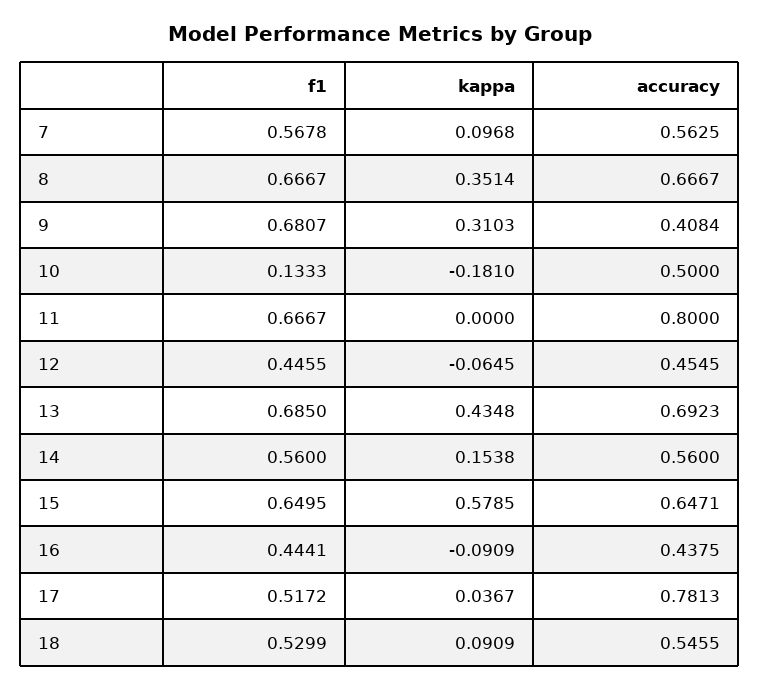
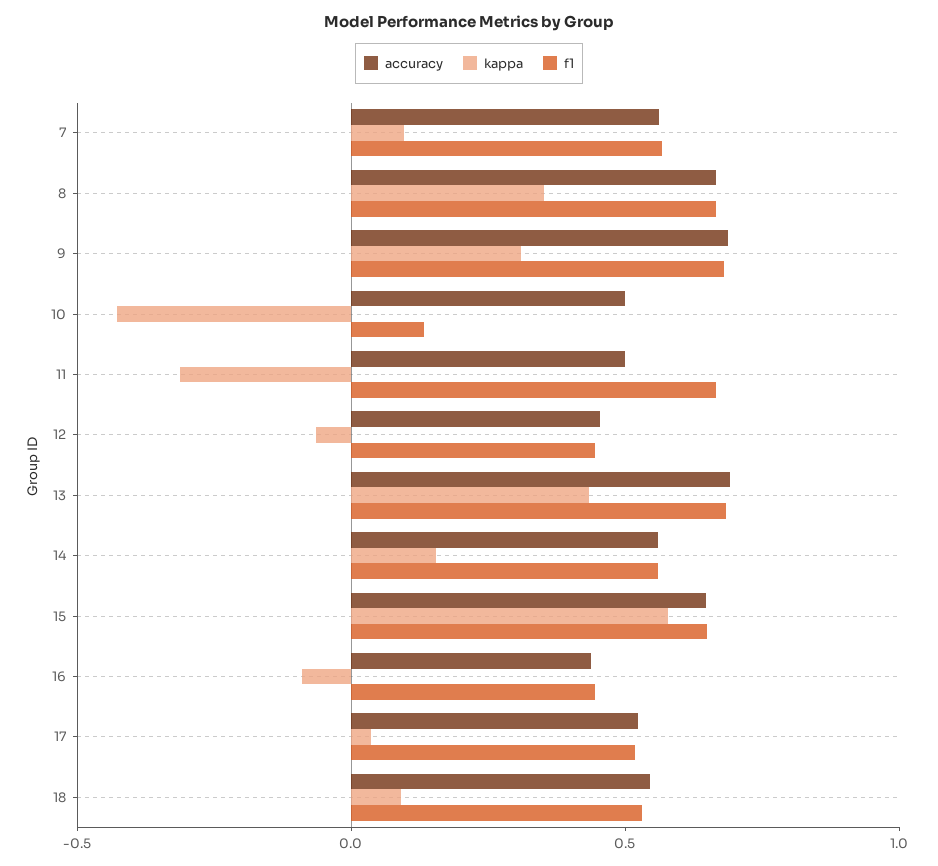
  {
    "f1": {
      "7": 0.5678,
      "8": 0.6667,
      "9": 0.6807,
      "10": 0.1333,
      "11": 0.6667,
      "12": 0.4455,
      "13": 0.685,
      "14": 0.56,
      "15": 0.6495,
      "16": 0.4441,
      "17": 0.5172,
      "18": 0.5299
    },
    "kappa": {
      "7": 0.0968,
      "8": 0.3514,
      "9": 0.3103,
-     "10": -0.181,
+     "10": -0.4,
-     "11": 0,
+     "11": -0.3,
      "12": -0.0645,
      "13": 0.4348,
      "14": 0.1538,
      "15": 0.5785,
      "16": -0.0909,
      "17": 0.0367,
      "18": 0.0909
    },
    "accuracy": {
      "7": 0.5625,
      "8": 0.6667,
-     "9": 0.4084,
+     "9": 0.7,
      "10": 0.5,
-     "11": 0.8,
+     "11": 0.5,
      "12": 0.4545,
      "13": 0.6923,
      "14": 0.56,
      "15": 0.6471,
      "16": 0.4375,
-     "17": 0.7813,
+     "17": 0.5,
      "18": 0.5455
    }
  }

